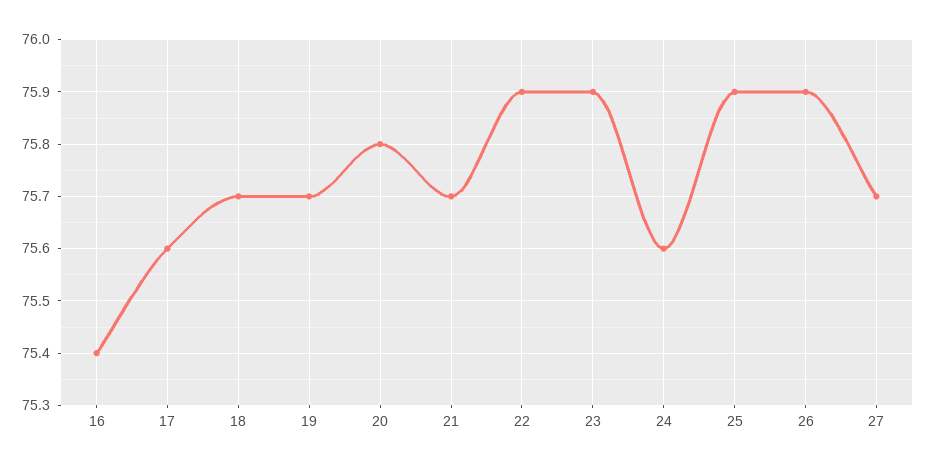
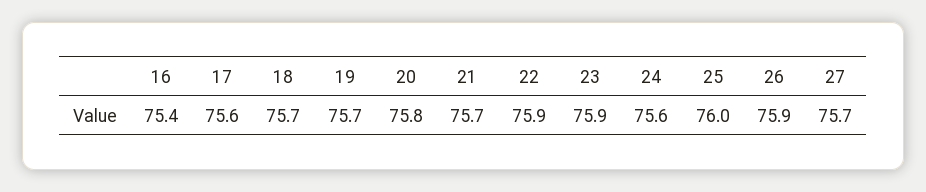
  {
    "16": 75.4,
    "17": 75.6,
    "18": 75.7,
    "19": 75.7,
    "20": 75.8,
    "21": 75.7,
    "22": 75.9,
    "23": 75.9,
    "24": 75.6,
-   "25": 75.9,
+   "25": 76,
    "26": 75.9,
    "27": 75.7
  }

